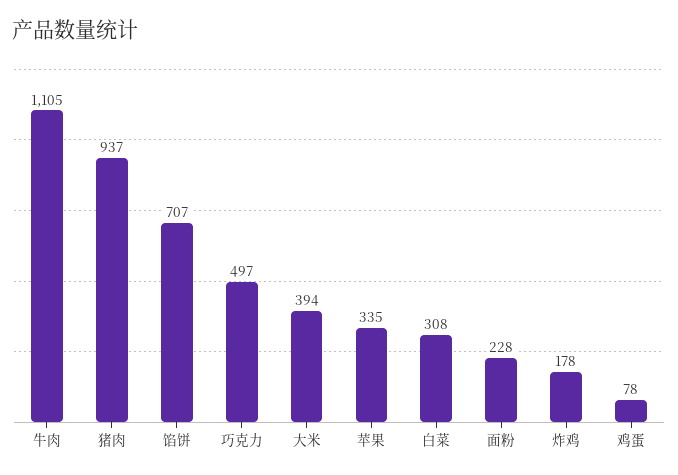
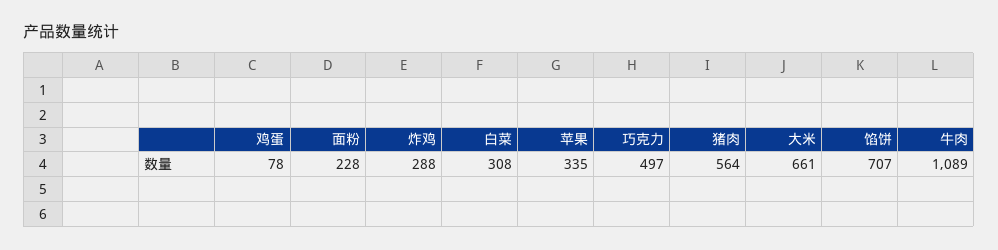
  {
-   "牛肉": 1105,
+   "牛肉": 1089,
-   "猪肉": 937,
+   "猪肉": 564,
    "馅饼": 707,
    "巧克力": 497,
-   "大米": 394,
+   "大米": 661,
    "苹果": 335,
    "白菜": 308,
    "面粉": 228,
-   "炸鸡": 178,
+   "炸鸡": 288,
    "鸡蛋": 78
  }

